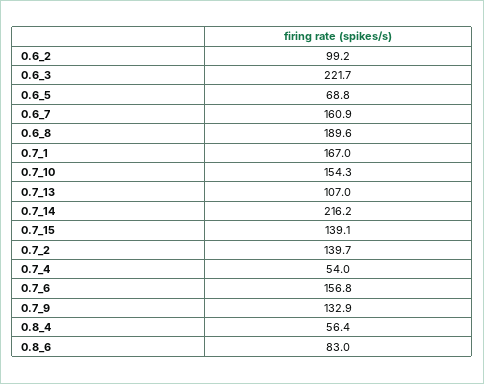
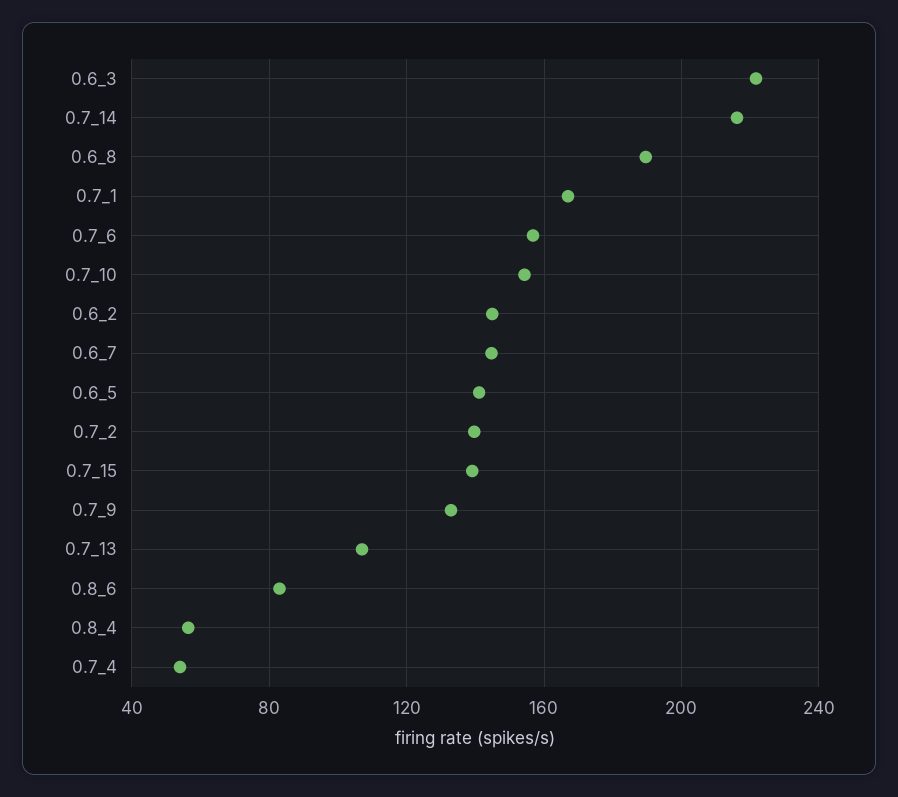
  {
-   "0.6_2": 99.2,
+   "0.6_2": 145,
    "0.6_3": 221.7,
-   "0.6_5": 68.8,
+   "0.6_5": 140,
-   "0.6_7": 160.9,
+   "0.6_7": 145,
    "0.6_8": 189.6,
    "0.7_1": 167,
    "0.7_10": 154.3,
    "0.7_13": 107,
    "0.7_14": 216.2,
    "0.7_15": 139.1,
    "0.7_2": 139.7,
    "0.7_4": 54,
    "0.7_6": 156.8,
    "0.7_9": 132.9,
    "0.8_4": 56.4,
    "0.8_6": 83
  }

